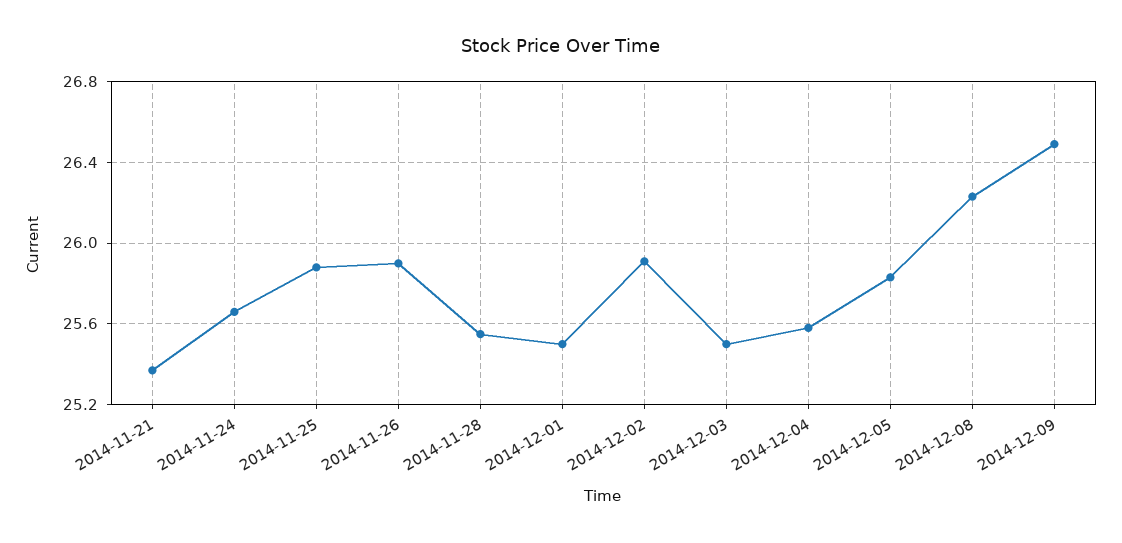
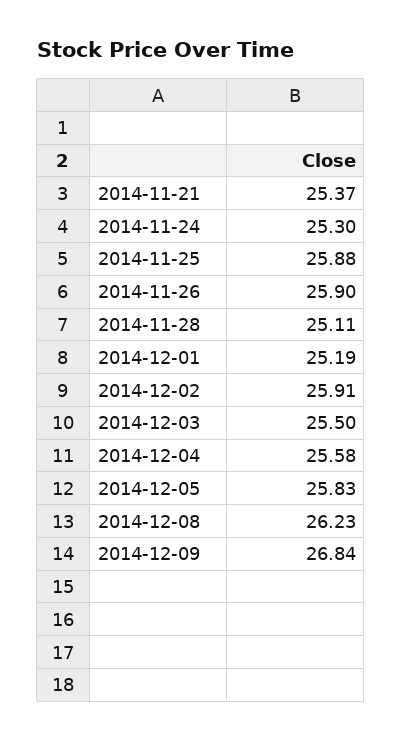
  {
    "2014-11-21": 25.37,
-   "2014-11-24": 25.65,
+   "2014-11-24": 25.3,
    "2014-11-25": 25.88,
    "2014-11-26": 25.9,
-   "2014-11-28": 25.55,
+   "2014-11-28": 25.11,
-   "2014-12-01": 25.5,
+   "2014-12-01": 25.19,
    "2014-12-02": 25.91,
    "2014-12-03": 25.5,
    "2014-12-04": 25.58,
    "2014-12-05": 25.83,
    "2014-12-08": 26.23,
-   "2014-12-09": 26.5
+   "2014-12-09": 26.84
  }

